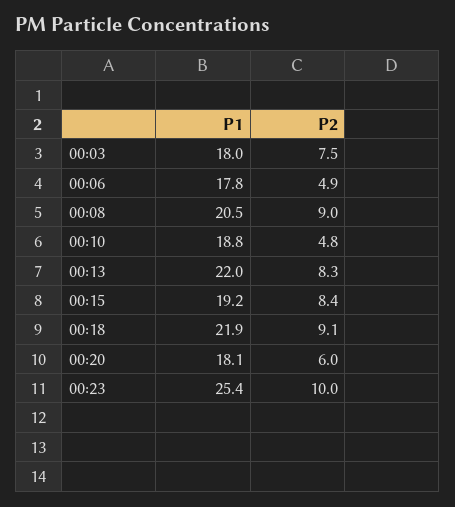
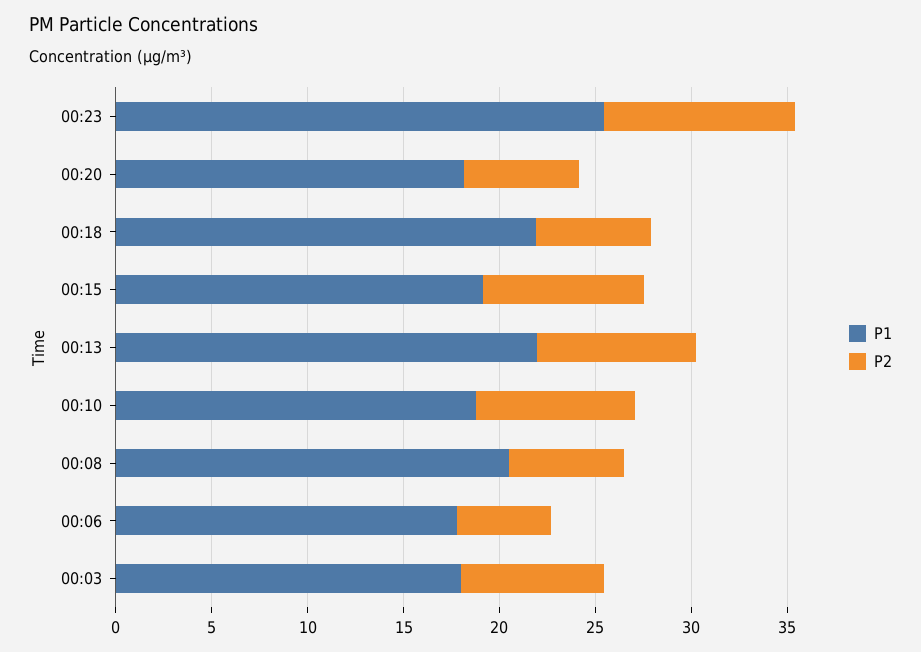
  {
    "P1": {
      "00:03": 18,
      "00:06": 17.8,
      "00:08": 20.5,
      "00:10": 18.8,
      "00:13": 22,
      "00:15": 19.2,
      "00:18": 21.9,
      "00:20": 18.1,
      "00:23": 25.4
    },
    "P2": {
      "00:03": 7.5,
      "00:06": 4.9,
-     "00:08": 9,
+     "00:08": 6,
-     "00:10": 4.8,
+     "00:10": 8,
      "00:13": 8.3,
      "00:15": 8.4,
-     "00:18": 9.1,
+     "00:18": 6,
      "00:20": 6,
      "00:23": 10
    }
  }

